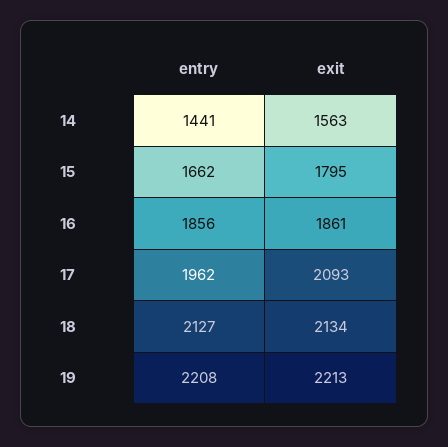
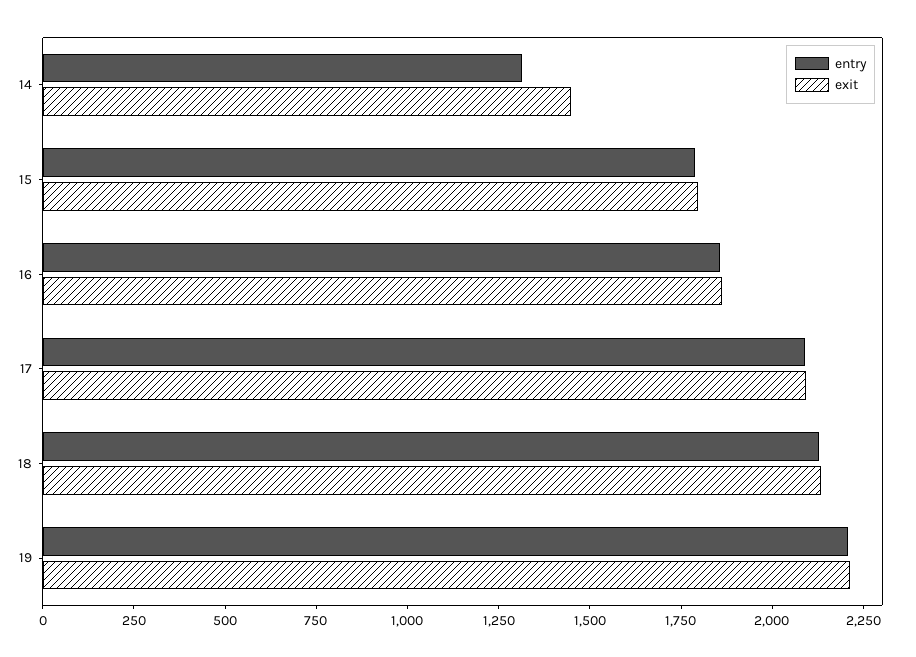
  {
    "entry": {
-     "14": 1441,
+     "14": 1300,
-     "15": 1662,
+     "15": 1800,
      "16": 1856,
-     "17": 1962,
+     "17": 2100,
      "18": 2127,
      "19": 2208
    },
    "exit": {
-     "14": 1563,
+     "14": 1450,
      "15": 1795,
      "16": 1861,
      "17": 2093,
      "18": 2134,
      "19": 2213
    }
  }

